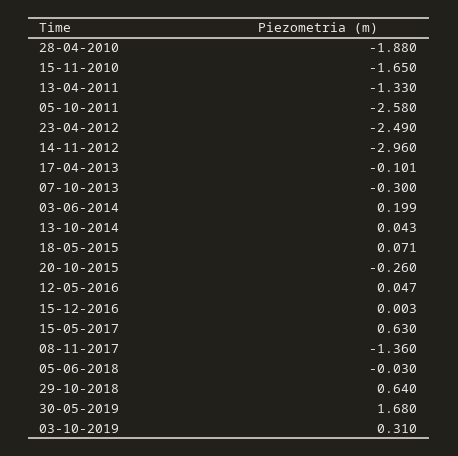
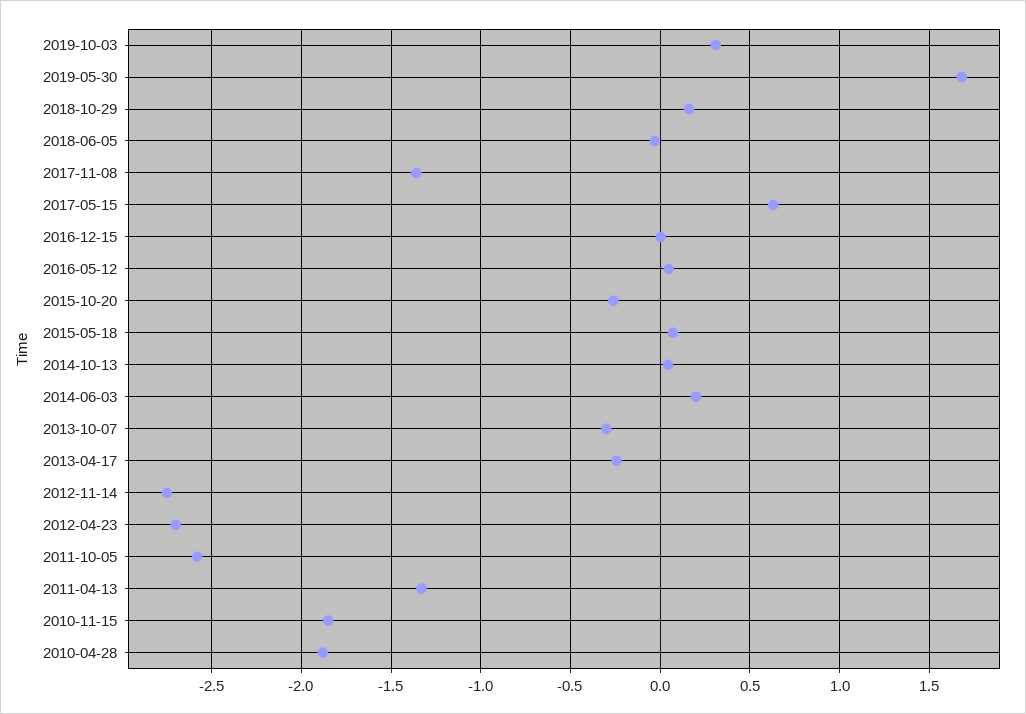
  {
    "28-04-2010": -1.88,
-   "15-11-2010": -1.65,
+   "15-11-2010": -1.85,
    "13-04-2011": -1.33,
    "05-10-2011": -2.58,
-   "23-04-2012": -2.49,
+   "23-04-2012": -2.7,
-   "14-11-2012": -2.96,
+   "14-11-2012": -2.75,
-   "17-04-2013": -0.101,
+   "17-04-2013": -0.25,
    "07-10-2013": -0.3,
    "03-06-2014": 0.199,
    "13-10-2014": 0.043,
    "18-05-2015": 0.071,
    "20-10-2015": -0.26,
    "12-05-2016": 0.047,
    "15-12-2016": 0.003,
    "15-05-2017": 0.63,
    "08-11-2017": -1.36,
    "05-06-2018": -0.03,
-   "29-10-2018": 0.64,
+   "29-10-2018": 0.15,
    "30-05-2019": 1.68,
    "03-10-2019": 0.31
  }

